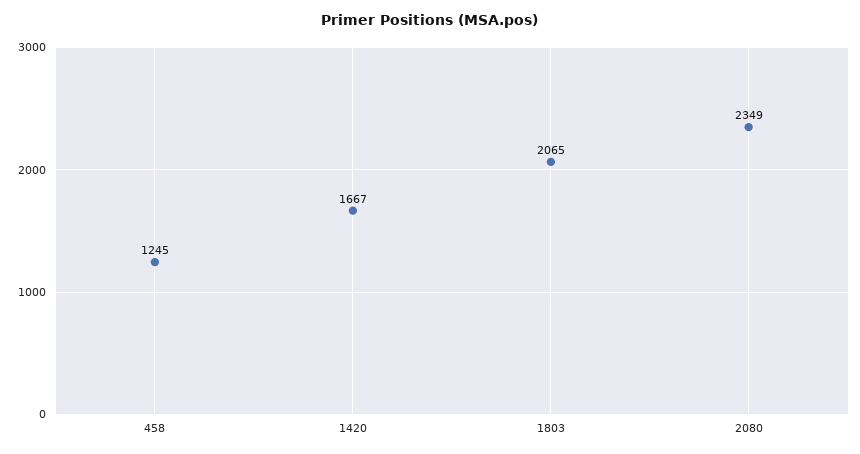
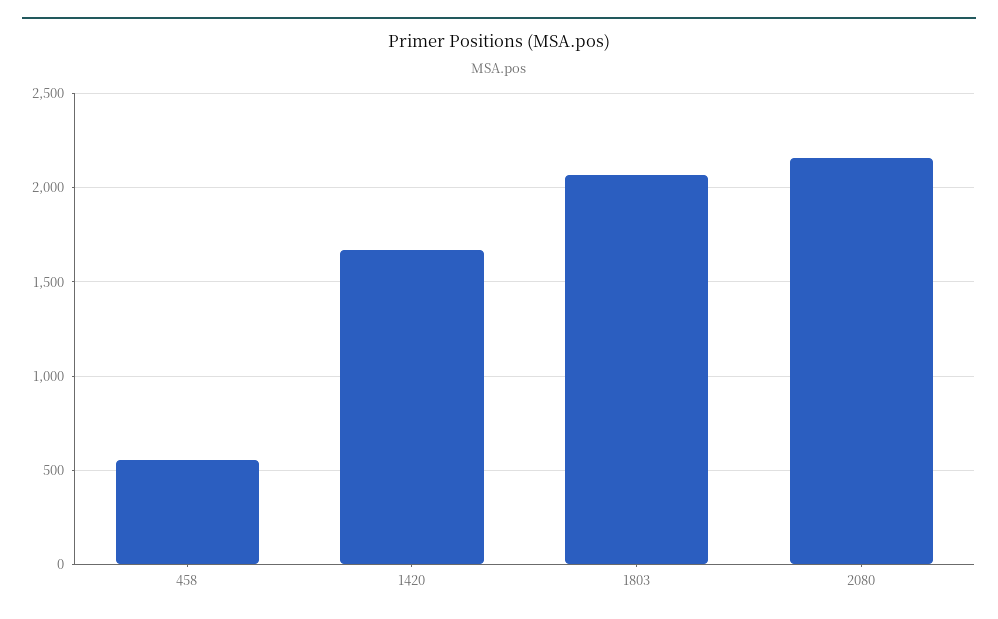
  {
-   "458": 1245,
+   "458": 550,
    "1420": 1667,
    "1803": 2065,
-   "2080": 2349
+   "2080": 2150
  }

